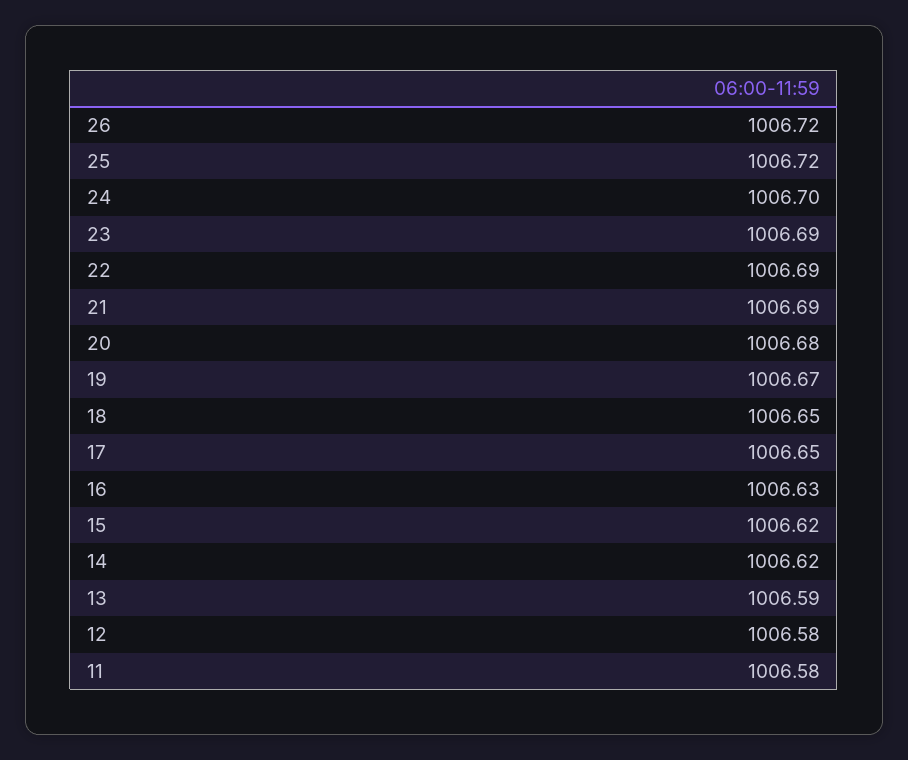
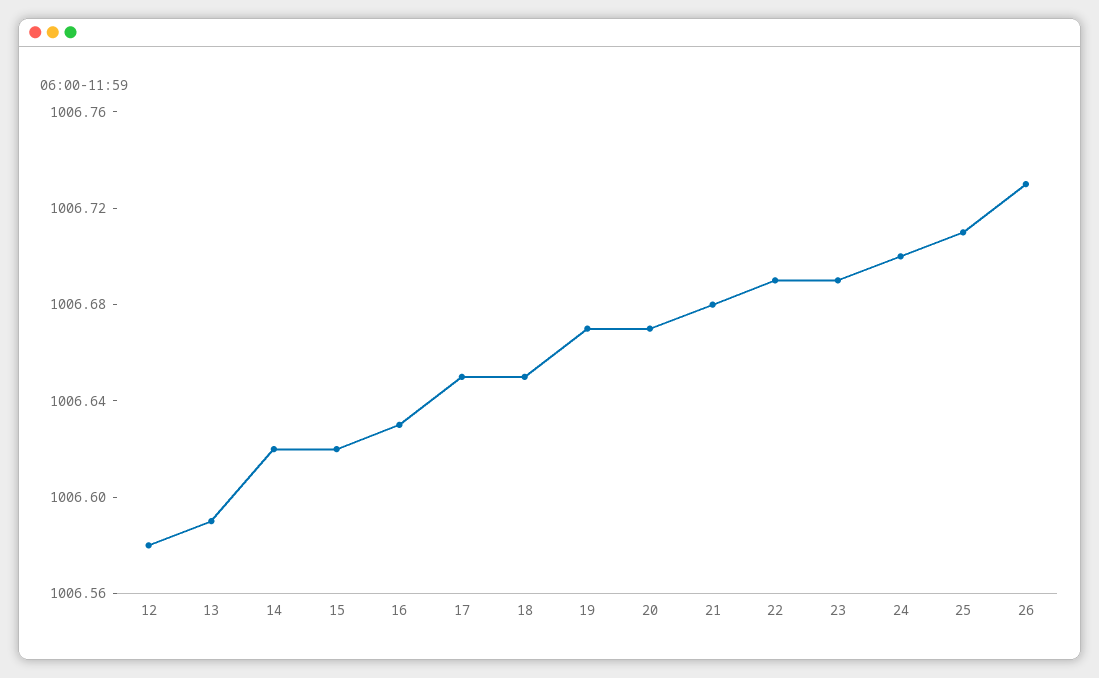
  {
-   "26": 1006.72,
+   "26": 1006.73,
-   "25": 1006.72,
+   "25": 1006.71,
    "24": 1006.7,
    "23": 1006.69,
    "22": 1006.69,
-   "21": 1006.69,
+   "21": 1006.68,
-   "20": 1006.68,
+   "20": 1006.67,
    "19": 1006.67,
    "18": 1006.65,
    "17": 1006.65,
    "16": 1006.63,
    "15": 1006.62,
    "14": 1006.62,
    "13": 1006.59,
-   "12": 1006.58,
+   "12": 1006.58
-   "11": 1006.58
  }

